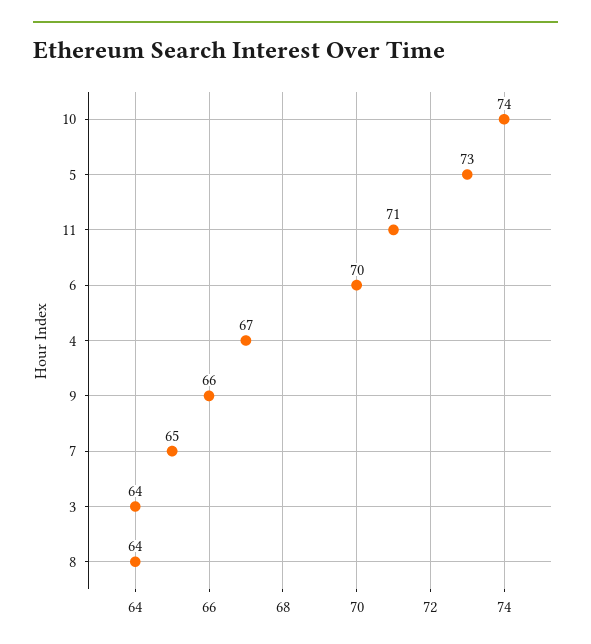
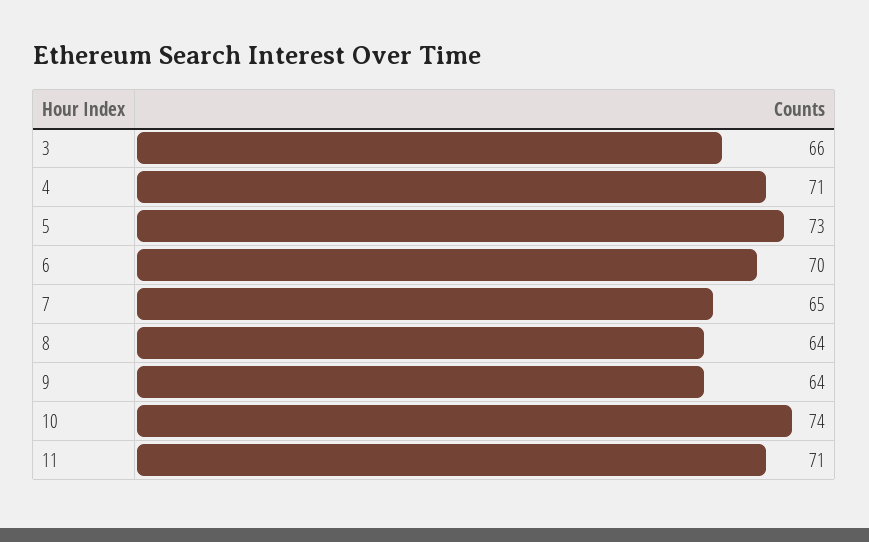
  {
    "10": 74,
    "5": 73,
    "11": 71,
    "6": 70,
-   "4": 67,
+   "4": 71,
-   "9": 66,
+   "9": 64,
    "7": 65,
-   "3": 64,
+   "3": 66,
    "8": 64
  }

